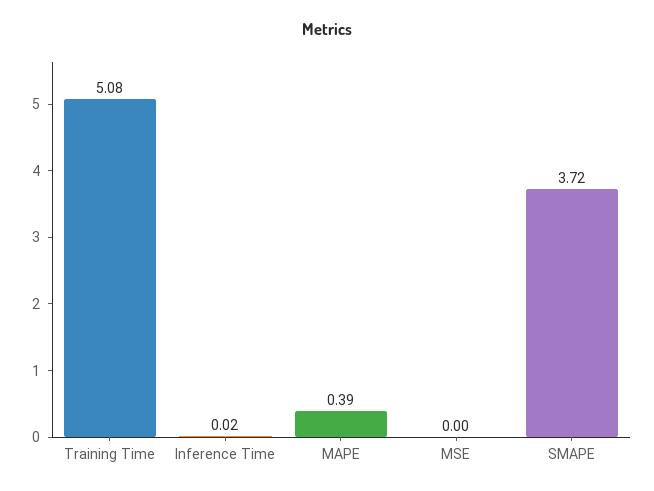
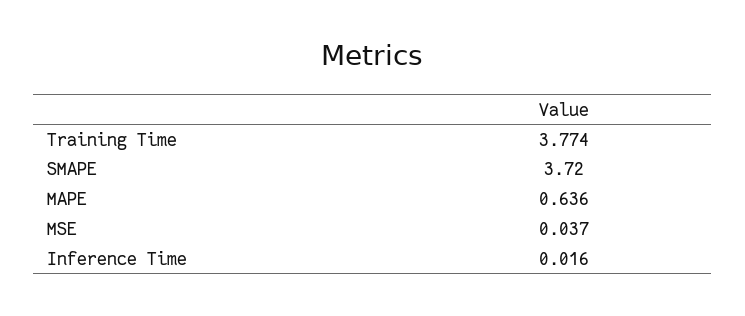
  {
-   "Training Time": 5.08,
+   "Training Time": 3.774,
    "Inference Time": 0.016,
-   "MAPE": 0.39,
+   "MAPE": 0.636,
-   "MSE": 0,
+   "MSE": 0.037,
    "SMAPE": 3.72
  }

